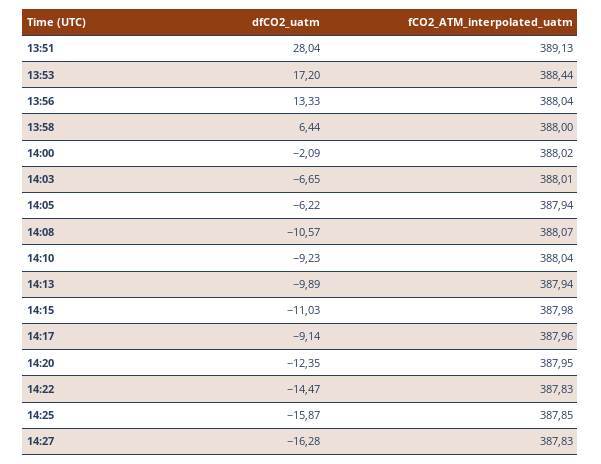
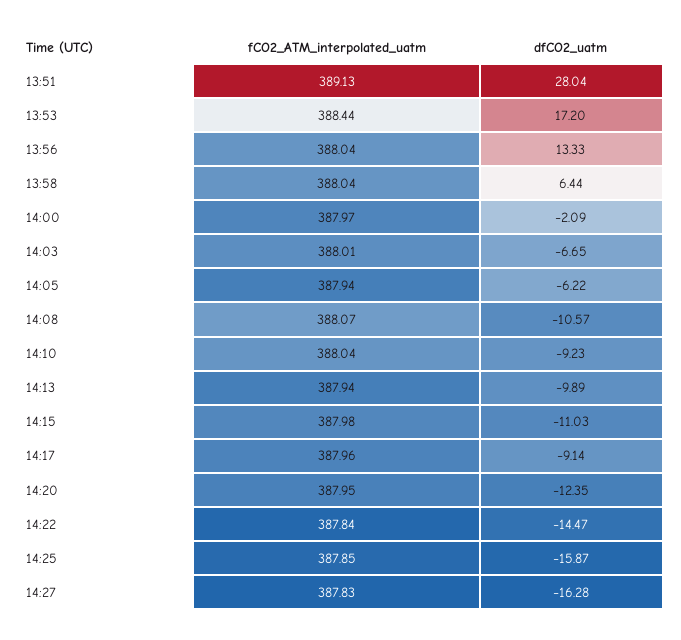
  {
    "dfCO2_uatm": {
      "13:51": 28.04,
      "13:53": 17.2,
      "13:56": 13.33,
      "13:58": 6.44,
      "14:00": -2.09,
      "14:03": -6.65,
      "14:05": -6.22,
      "14:08": -10.57,
      "14:10": -9.23,
      "14:13": -9.89,
      "14:15": -11.03,
      "14:17": -9.14,
      "14:20": -12.35,
      "14:22": -14.47,
      "14:25": -15.87,
      "14:27": -16.28
    },
    "fCO2_ATM_interpolated_uatm": {
      "13:51": 389.13,
      "13:53": 388.44,
      "13:56": 388.04,
-     "13:58": 388,
+     "13:58": 388.04,
-     "14:00": 388.02,
+     "14:00": 387.97,
      "14:03": 388.01,
      "14:05": 387.94,
      "14:08": 388.07,
      "14:10": 388.04,
      "14:13": 387.94,
      "14:15": 387.98,
      "14:17": 387.96,
      "14:20": 387.95,
-     "14:22": 387.83,
+     "14:22": 387.84,
      "14:25": 387.85,
      "14:27": 387.83
    }
  }

